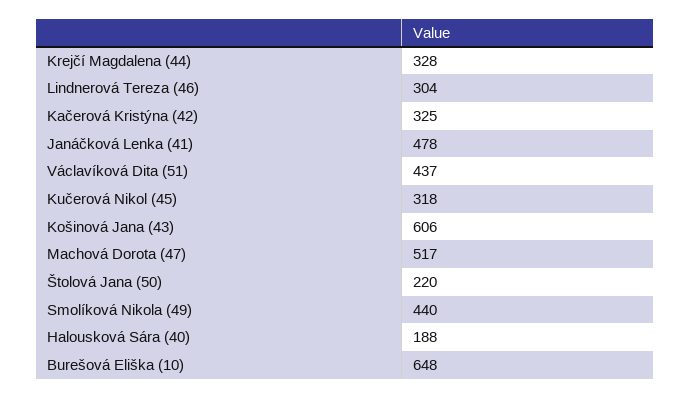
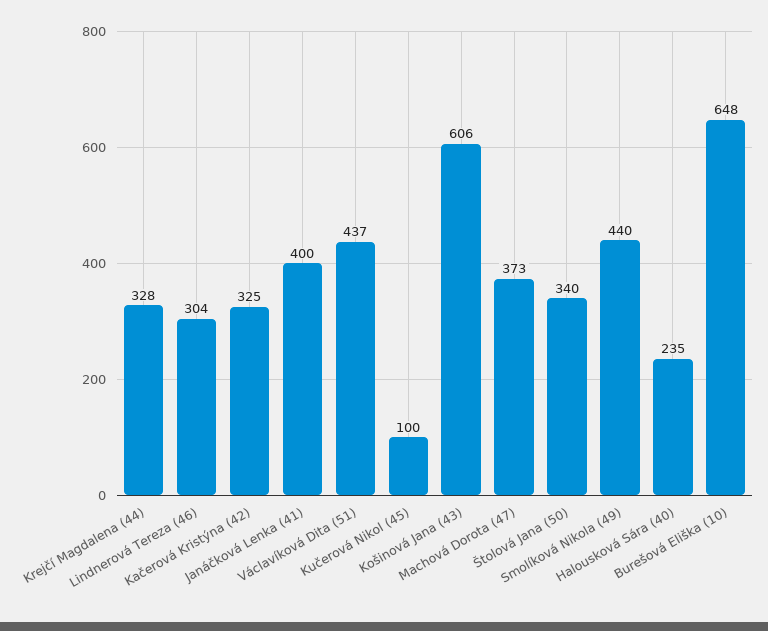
  {
    "Krejčí Magdalena (44)": 328,
    "Lindnerová Tereza (46)": 304,
    "Kačerová Kristýna (42)": 325,
-   "Janáčková Lenka (41)": 478,
+   "Janáčková Lenka (41)": 400,
    "Václavíková Dita (51)": 437,
-   "Kučerová Nikol (45)": 318,
+   "Kučerová Nikol (45)": 100,
    "Košinová Jana (43)": 606,
-   "Machová Dorota (47)": 517,
+   "Machová Dorota (47)": 373,
-   "Štolová Jana (50)": 220,
+   "Štolová Jana (50)": 340,
    "Smolíková Nikola (49)": 440,
-   "Halousková Sára (40)": 188,
+   "Halousková Sára (40)": 235,
    "Burešová Eliška (10)": 648
  }

